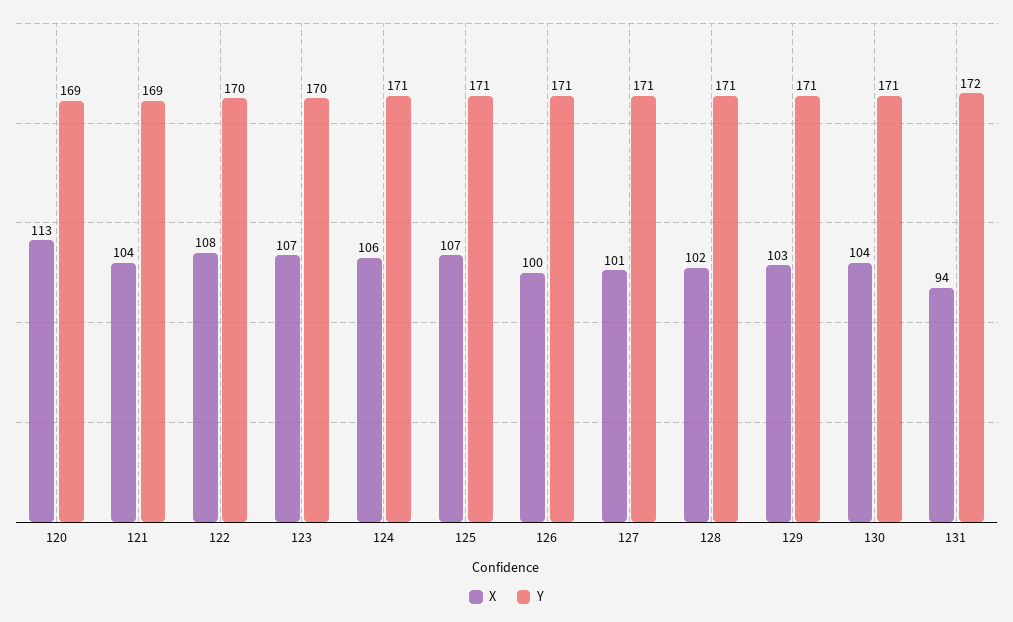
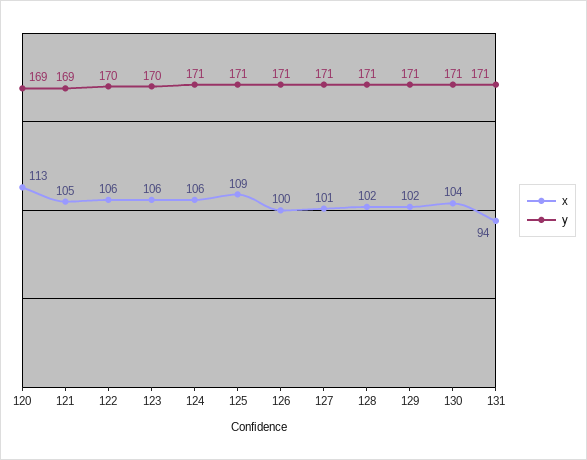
  {
    "X": {
      "120": 113,
-     "121": 104,
+     "121": 105,
-     "122": 108,
+     "122": 106,
-     "123": 107,
+     "123": 106,
      "124": 106,
-     "125": 107,
+     "125": 109,
      "126": 100,
      "127": 101,
      "128": 102,
-     "129": 103,
+     "129": 102,
      "130": 104,
      "131": 94
    },
    "Y": {
      "120": 169,
      "121": 169,
      "122": 170,
      "123": 170,
      "124": 171,
      "125": 171,
      "126": 171,
      "127": 171,
      "128": 171,
      "129": 171,
      "130": 171,
-     "131": 172
+     "131": 171
    }
  }

